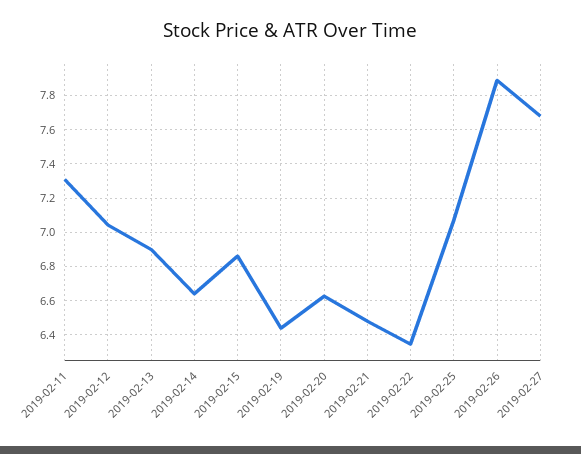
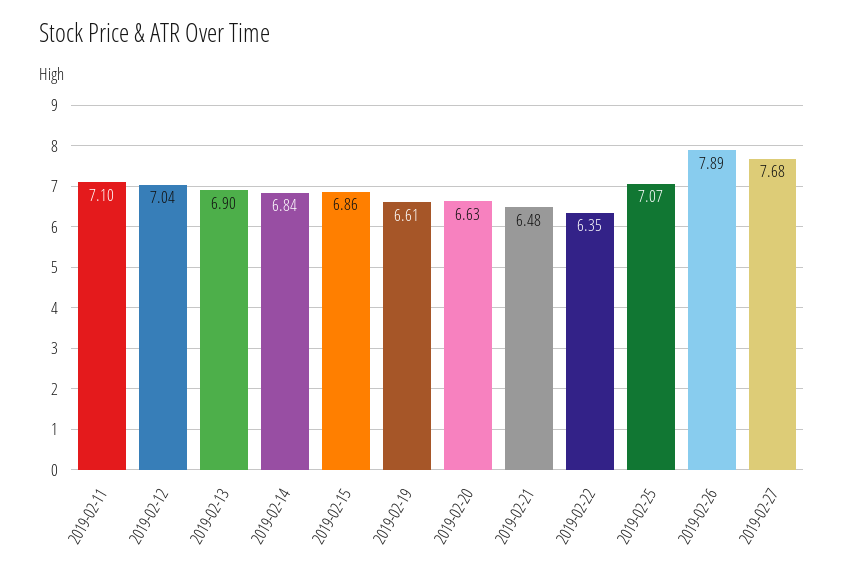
  {
-   "2019-02-11": 7.3,
+   "2019-02-11": 7.1,
    "2019-02-12": 7.04,
    "2019-02-13": 6.9,
-   "2019-02-14": 6.65,
+   "2019-02-14": 6.84,
    "2019-02-15": 6.86,
-   "2019-02-19": 6.45,
+   "2019-02-19": 6.61,
    "2019-02-20": 6.63,
    "2019-02-21": 6.48,
    "2019-02-22": 6.35,
    "2019-02-25": 7.07,
    "2019-02-26": 7.89,
    "2019-02-27": 7.68
  }

